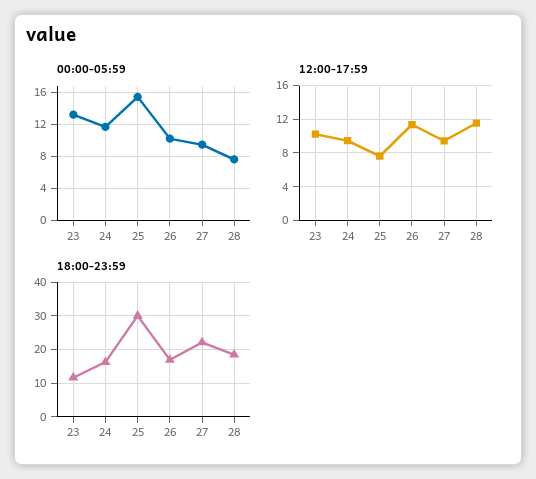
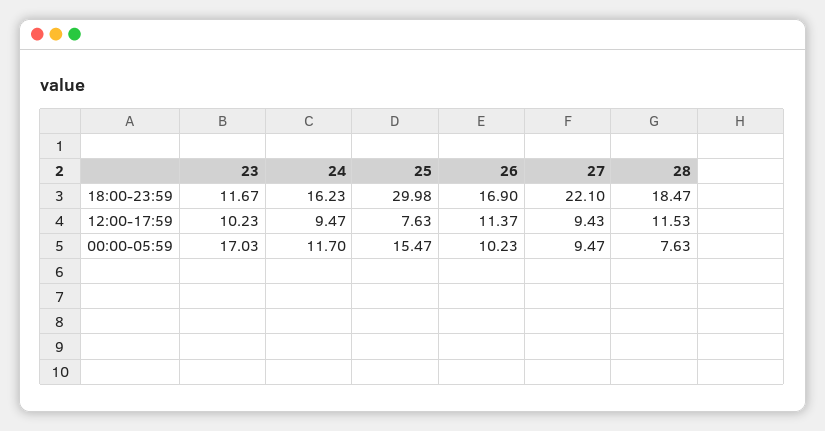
  {
    "00:00-05:59": {
-     "23": 13,
+     "23": 17.03,
      "24": 11.7,
      "25": 15.47,
      "26": 10.23,
      "27": 9.47,
      "28": 7.63
    },
    "12:00-17:59": {
      "23": 10.23,
      "24": 9.47,
      "25": 7.63,
      "26": 11.37,
      "27": 9.43,
      "28": 11.53
    },
    "18:00-23:59": {
      "23": 11.67,
      "24": 16.23,
      "25": 29.98,
      "26": 16.9,
      "27": 22.1,
      "28": 18.47
    }
  }

